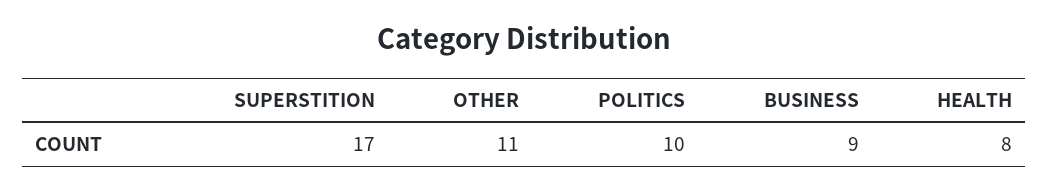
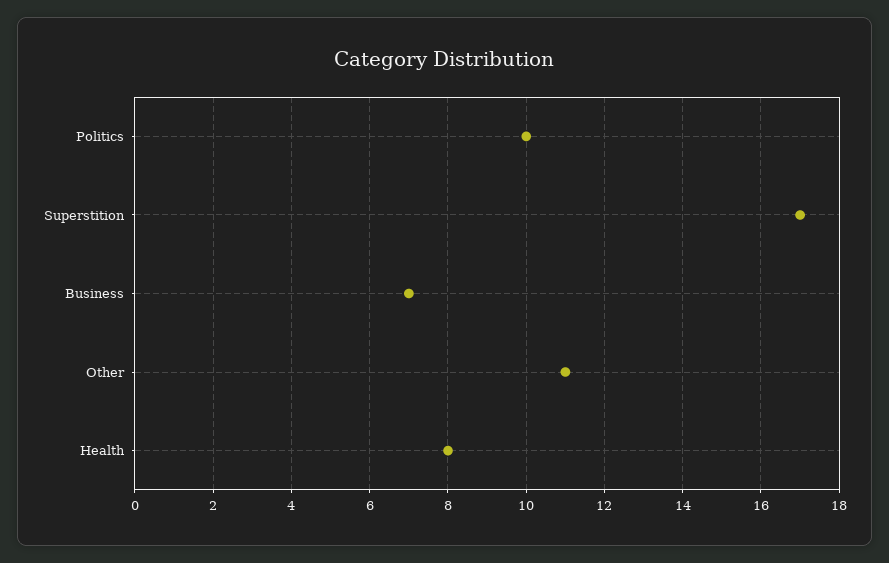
  {
    "SUPERSTITION": 17,
    "OTHER": 11,
    "POLITICS": 10,
-   "BUSINESS": 9,
+   "BUSINESS": 7,
    "HEALTH": 8
  }

